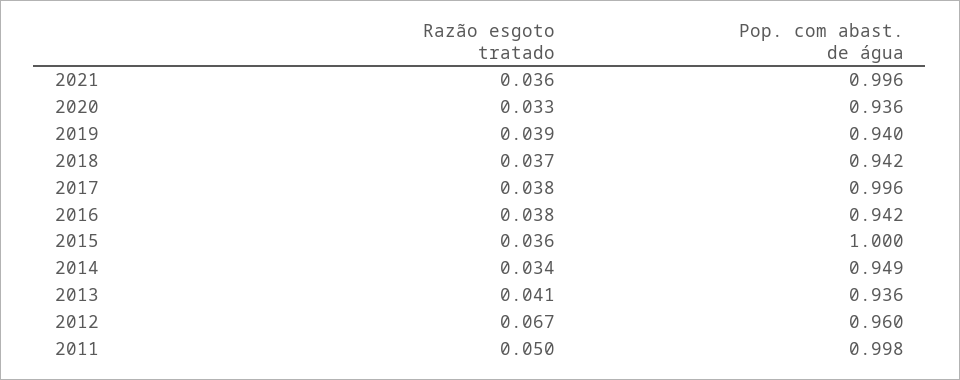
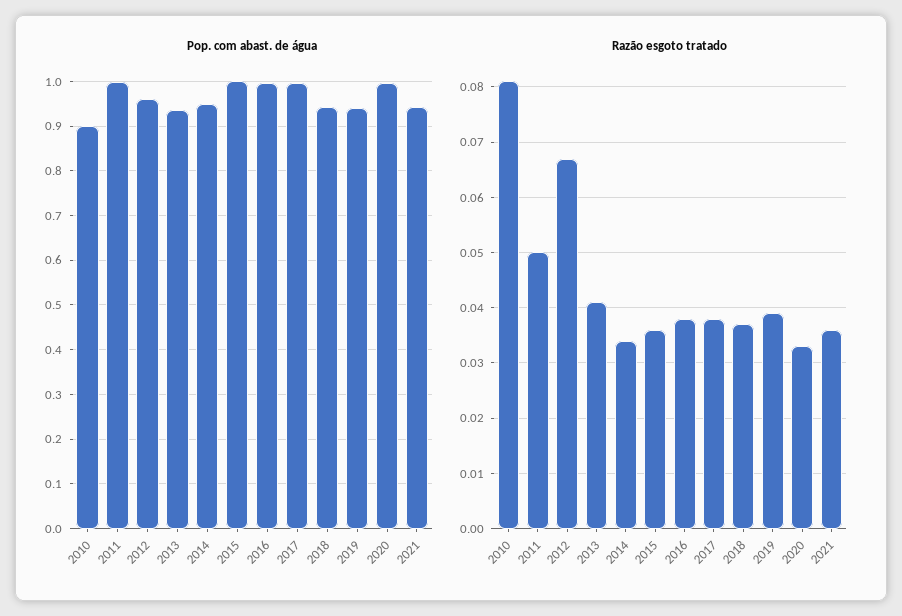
  {
    "Razão esgoto tratado": {
      "2021": 0.036,
      "2020": 0.033,
      "2019": 0.039,
      "2018": 0.037,
      "2017": 0.038,
      "2016": 0.038,
      "2015": 0.036,
      "2014": 0.034,
      "2013": 0.041,
      "2012": 0.067,
-     "2011": 0.05
+     "2011": 0.05,
+     "2010": 0.08
    },
    "Pop. com abast. de água": {
-     "2021": 0.996,
+     "2021": 0.94,
-     "2020": 0.936,
+     "2020": 1,
      "2019": 0.94,
      "2018": 0.942,
      "2017": 0.996,
-     "2016": 0.942,
+     "2016": 1,
      "2015": 1,
      "2014": 0.949,
      "2013": 0.936,
      "2012": 0.96,
-     "2011": 0.998
+     "2011": 0.998,
+     "2010": 0.9
    }
  }

